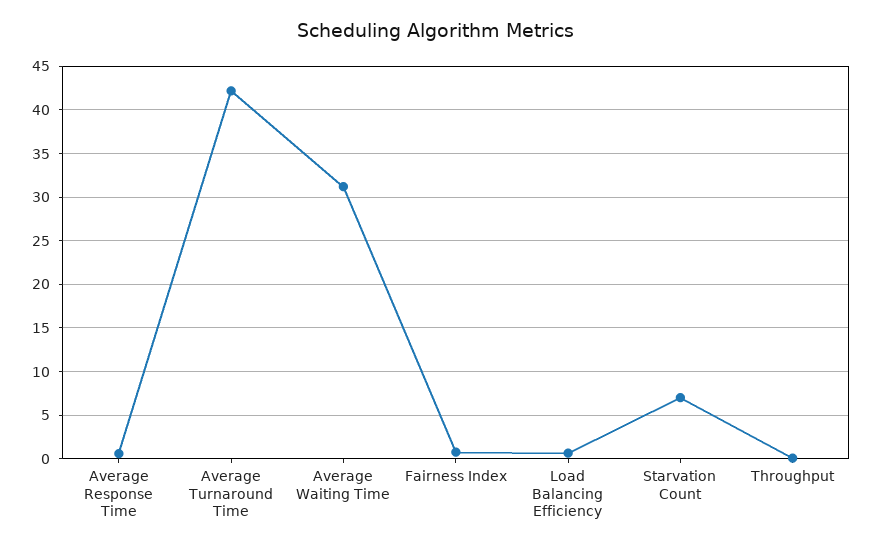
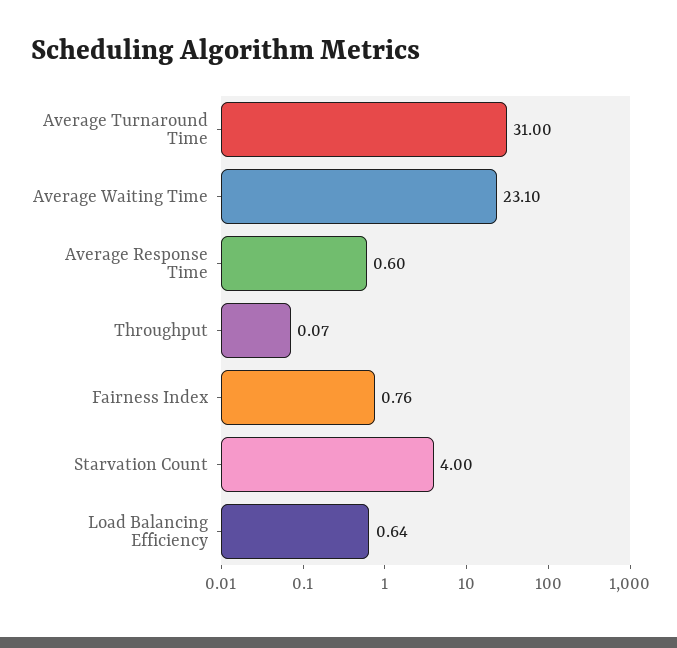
  {
    "Average Response Time": 0.6,
-   "Average Turnaround Time": 42,
+   "Average Turnaround Time": 31,
-   "Average Waiting Time": 31,
+   "Average Waiting Time": 23.1,
    "Fairness Index": 0.76,
    "Load Balancing Efficiency": 0.64,
-   "Starvation Count": 7,
+   "Starvation Count": 4,
    "Throughput": 0.07
  }

